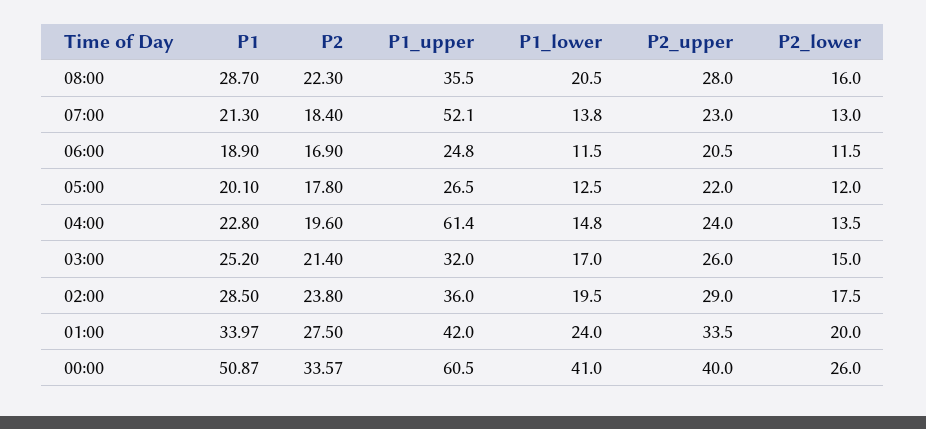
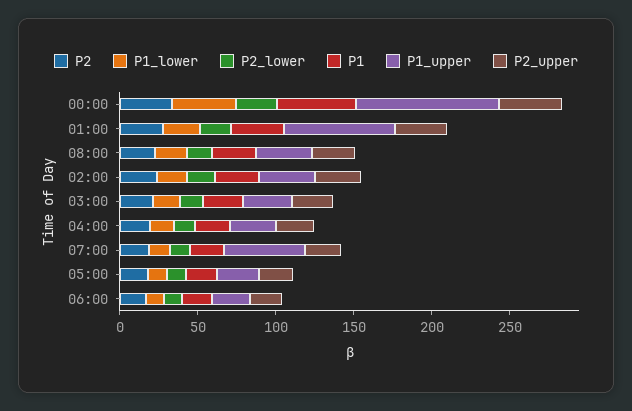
  {
    "P1": {
      "08:00": 28.7,
      "07:00": 21.3,
      "06:00": 18.9,
      "05:00": 20.1,
      "04:00": 22.8,
      "03:00": 25.2,
      "02:00": 28.5,
      "01:00": 33.97,
      "00:00": 50.87
    },
    "P2": {
      "08:00": 22.3,
      "07:00": 18.4,
      "06:00": 16.9,
      "05:00": 17.8,
      "04:00": 19.6,
      "03:00": 21.4,
      "02:00": 23.8,
      "01:00": 27.5,
      "00:00": 33.57
    },
    "P1_upper": {
      "08:00": 35.5,
      "07:00": 52.1,
      "06:00": 24.8,
      "05:00": 26.5,
-     "04:00": 61.4,
+     "04:00": 30,
      "03:00": 32,
      "02:00": 36,
-     "01:00": 42,
+     "01:00": 70,
-     "00:00": 60.5
+     "00:00": 90
    },
    "P1_lower": {
      "08:00": 20.5,
      "07:00": 13.8,
      "06:00": 11.5,
      "05:00": 12.5,
      "04:00": 14.8,
      "03:00": 17,
      "02:00": 19.5,
      "01:00": 24,
      "00:00": 41
    },
    "P2_upper": {
      "08:00": 28,
      "07:00": 23,
      "06:00": 20.5,
      "05:00": 22,
      "04:00": 24,
      "03:00": 26,
      "02:00": 29,
      "01:00": 33.5,
      "00:00": 40
    },
    "P2_lower": {
      "08:00": 16,
      "07:00": 13,
      "06:00": 11.5,
      "05:00": 12,
      "04:00": 13.5,
      "03:00": 15,
      "02:00": 17.5,
      "01:00": 20,
      "00:00": 26
    }
  }

